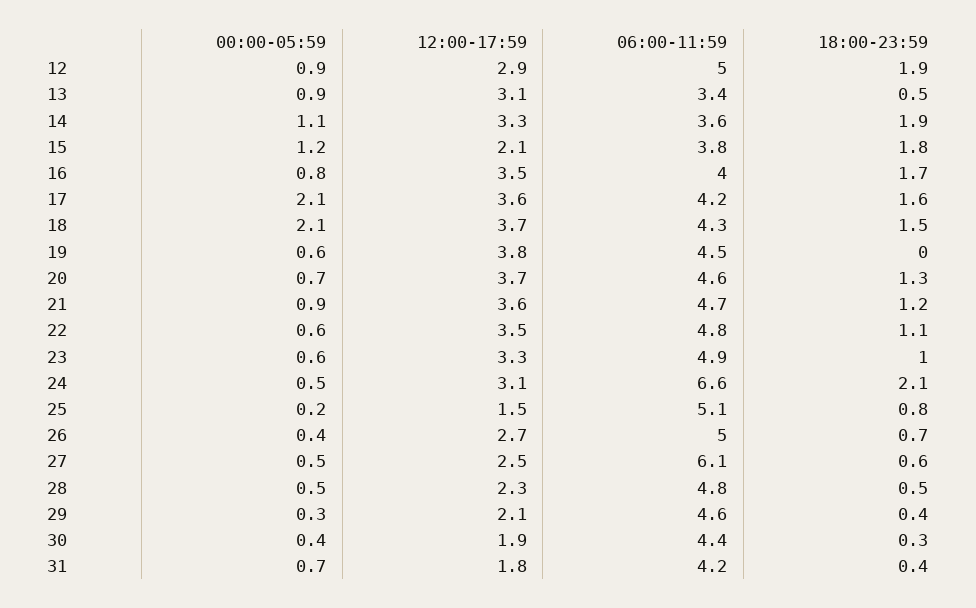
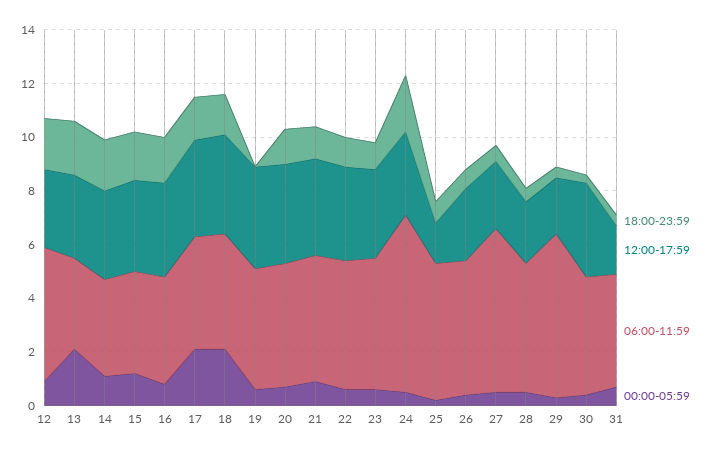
  {
    "00:00-05:59": {
      "12": 0.9,
-     "13": 0.9,
+     "13": 2,
      "14": 1.1,
      "15": 1.2,
      "16": 0.8,
      "17": 2.1,
      "18": 2.1,
      "19": 0.6,
      "20": 0.7,
      "21": 0.9,
      "22": 0.6,
      "23": 0.6,
      "24": 0.5,
      "25": 0.2,
      "26": 0.4,
      "27": 0.5,
      "28": 0.5,
      "29": 0.3,
      "30": 0.4,
      "31": 0.7
    },
    "12:00-17:59": {
      "12": 2.9,
      "13": 3.1,
      "14": 3.3,
-     "15": 2.1,
+     "15": 3.5,
      "16": 3.5,
      "17": 3.6,
      "18": 3.7,
      "19": 3.8,
      "20": 3.7,
      "21": 3.6,
      "22": 3.5,
      "23": 3.3,
      "24": 3.1,
      "25": 1.5,
      "26": 2.7,
      "27": 2.5,
      "28": 2.3,
      "29": 2.1,
-     "30": 1.9,
+     "30": 3.5,
      "31": 1.8
    },
    "06:00-11:59": {
      "12": 5,
      "13": 3.4,
      "14": 3.6,
      "15": 3.8,
      "16": 4,
      "17": 4.2,
      "18": 4.3,
      "19": 4.5,
      "20": 4.6,
      "21": 4.7,
      "22": 4.8,
      "23": 4.9,
      "24": 6.6,
      "25": 5.1,
      "26": 5,
      "27": 6.1,
      "28": 4.8,
-     "29": 4.6,
+     "29": 6,
      "30": 4.4,
      "31": 4.2
    },
    "18:00-23:59": {
      "12": 1.9,
-     "13": 0.5,
+     "13": 2,
      "14": 1.9,
      "15": 1.8,
      "16": 1.7,
      "17": 1.6,
      "18": 1.5,
      "19": 0,
      "20": 1.3,
      "21": 1.2,
      "22": 1.1,
      "23": 1,
      "24": 2.1,
      "25": 0.8,
      "26": 0.7,
      "27": 0.6,
      "28": 0.5,
      "29": 0.4,
      "30": 0.3,
      "31": 0.4
    }
  }

